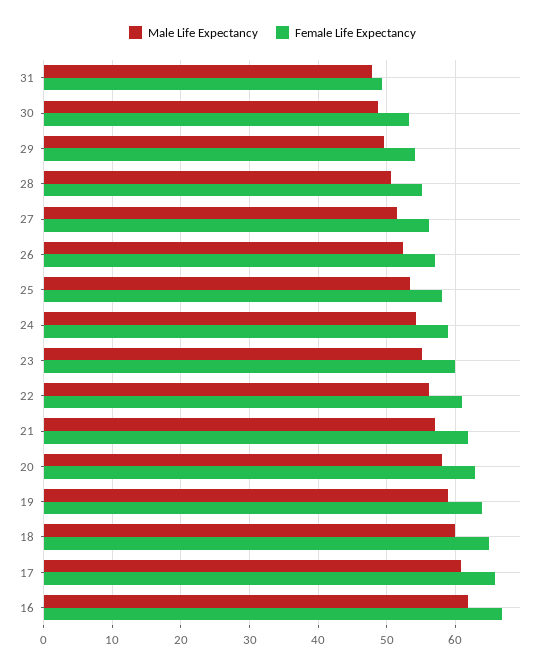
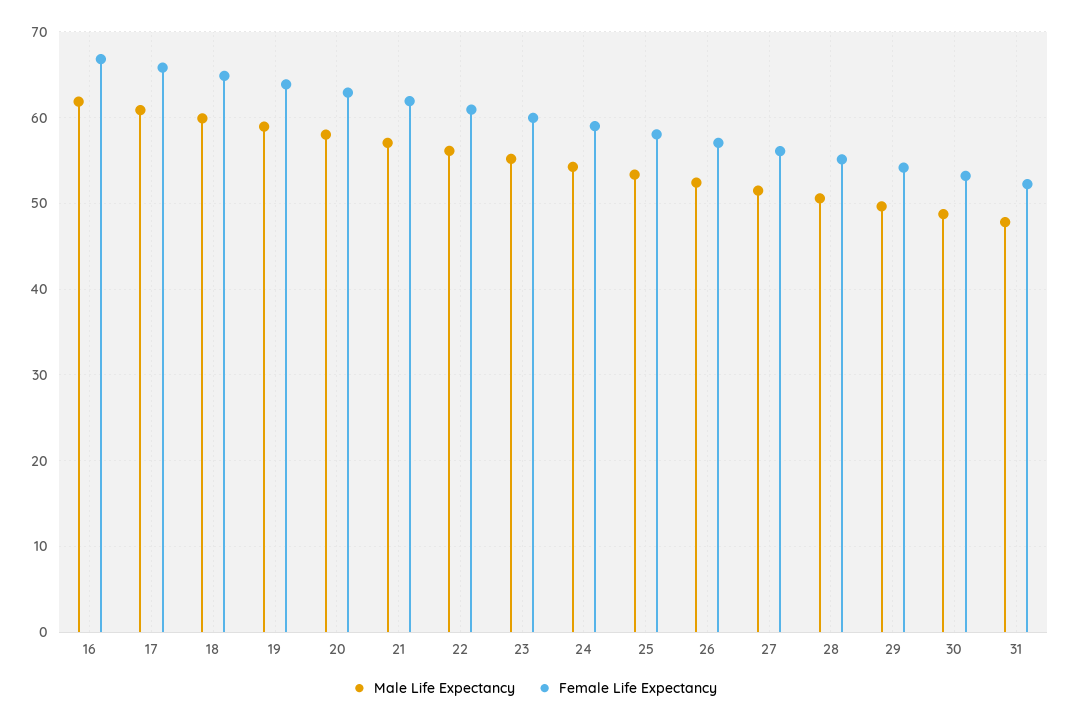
  {
    "Male Life Expectancy": {
      "31": 48,
      "30": 49,
      "29": 50,
      "28": 51,
      "27": 52,
      "26": 52,
      "25": 53,
      "24": 54,
      "23": 55,
      "22": 56,
      "21": 57,
      "20": 58,
      "19": 59,
      "18": 60,
      "17": 61,
      "16": 62
    },
    "Female Life Expectancy": {
-     "31": 49,
+     "31": 52,
      "30": 53,
      "29": 54,
      "28": 55,
      "27": 56,
      "26": 57,
      "25": 58,
      "24": 59,
      "23": 60,
      "22": 61,
      "21": 62,
      "20": 63,
      "19": 64,
      "18": 65,
      "17": 66,
      "16": 67
    }
  }

